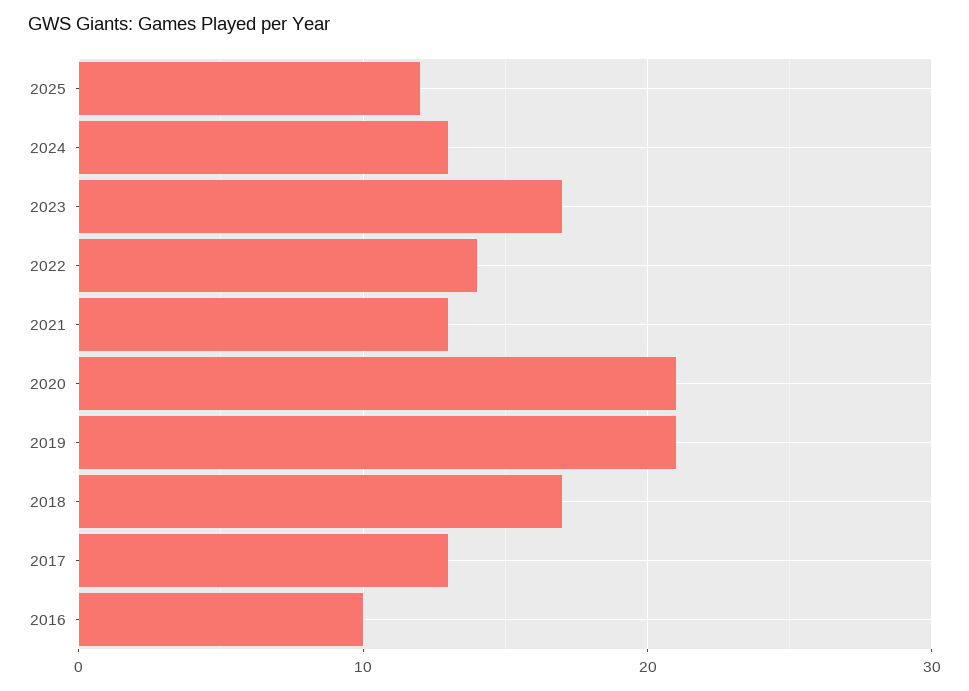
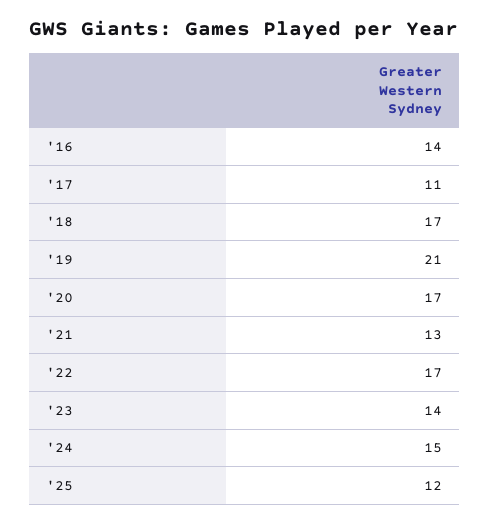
  {
    "2025": 12,
-   "2024": 13,
+   "2024": 15,
-   "2023": 17,
+   "2023": 14,
-   "2022": 14,
+   "2022": 17,
    "2021": 13,
-   "2020": 21,
+   "2020": 17,
    "2019": 21,
    "2018": 17,
-   "2017": 13,
+   "2017": 11,
-   "2016": 10
+   "2016": 14
  }

